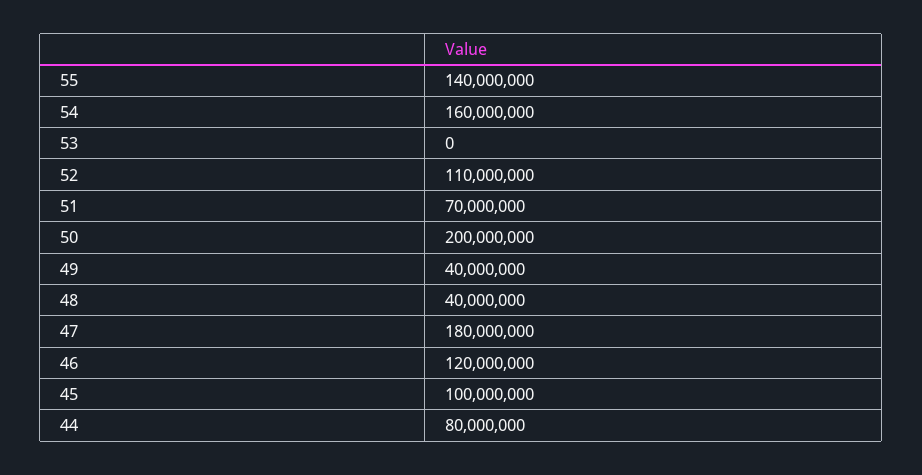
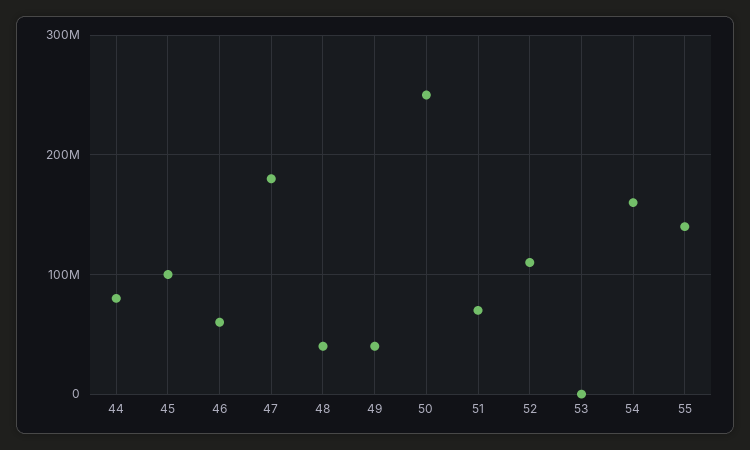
  {
    "55": 140000000,
    "54": 160000000,
    "53": 0,
    "52": 110000000,
    "51": 70000000,
-   "50": 200000000,
+   "50": 250000000,
    "49": 40000000,
    "48": 40000000,
    "47": 180000000,
-   "46": 120000000,
+   "46": 60000000,
    "45": 100000000,
    "44": 80000000
  }

